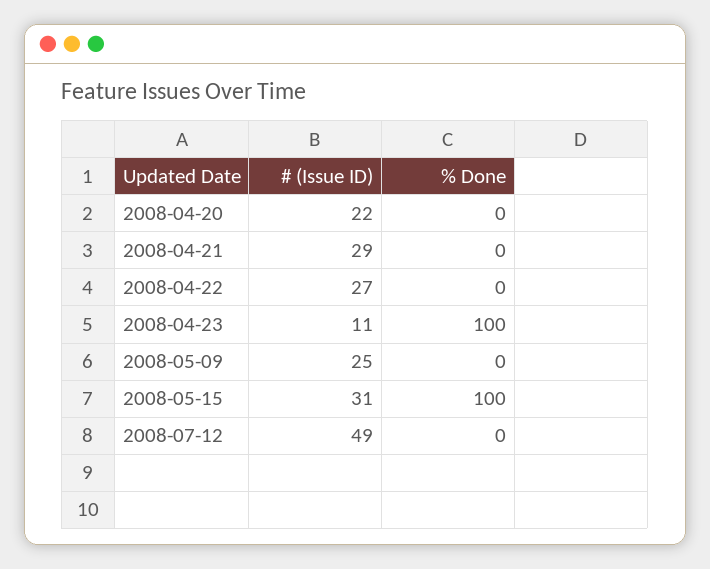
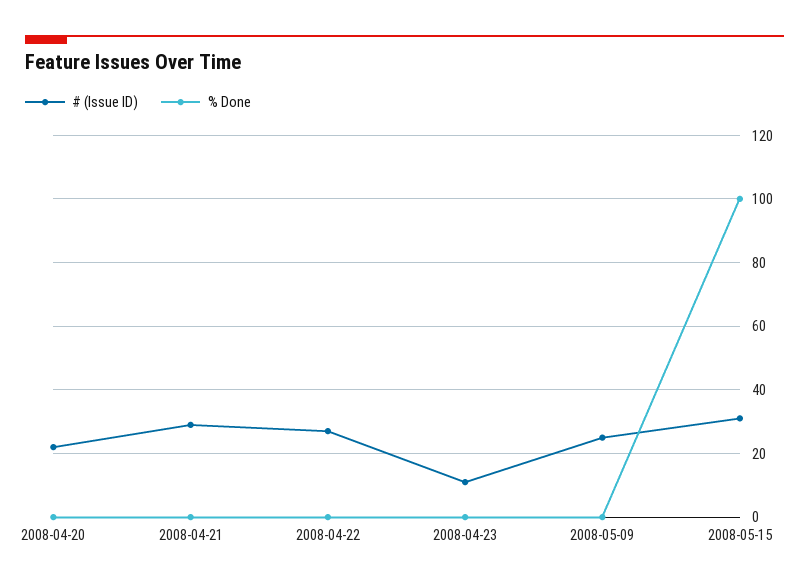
  {
    "# (Issue ID)": {
      "2008-04-20": 22,
      "2008-04-21": 29,
      "2008-04-22": 27,
      "2008-04-23": 11,
      "2008-05-09": 25,
-     "2008-05-15": 31,
+     "2008-05-15": 31
-     "2008-07-12": 49
    },
    "% Done": {
      "2008-04-20": 0,
      "2008-04-21": 0,
      "2008-04-22": 0,
-     "2008-04-23": 100,
+     "2008-04-23": 0,
      "2008-05-09": 0,
-     "2008-05-15": 100,
+     "2008-05-15": 100
-     "2008-07-12": 0
    }
  }

